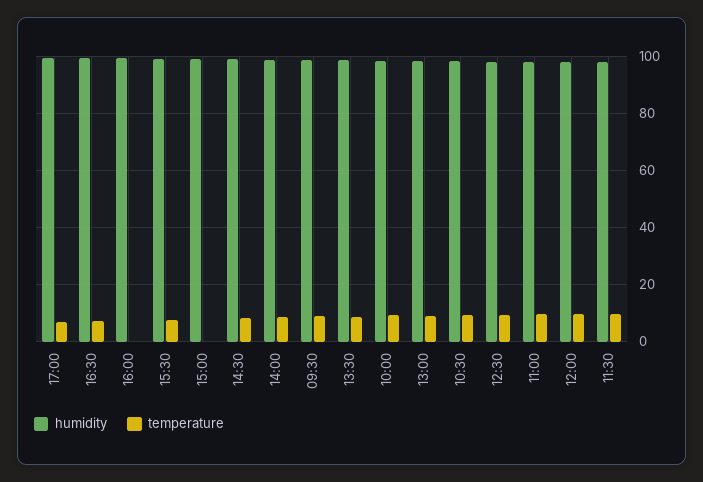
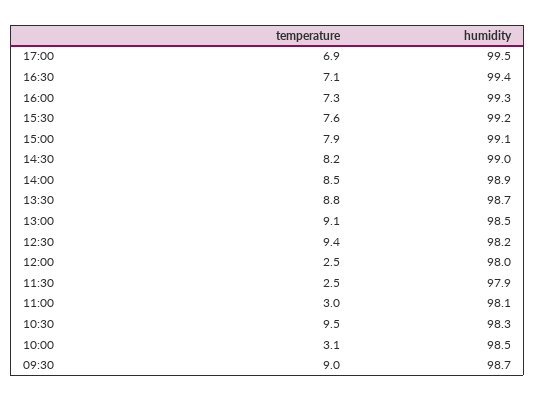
  {
    "humidity": {
      "17:00": 99.5,
      "16:30": 99.4,
      "16:00": 99.3,
      "15:30": 99.2,
      "15:00": 99.1,
      "14:30": 99,
      "14:00": 98.9,
      "09:30": 98.7,
      "13:30": 98.7,
      "10:00": 98.5,
      "13:00": 98.5,
      "10:30": 98.3,
      "12:30": 98.2,
      "11:00": 98.1,
      "12:00": 98,
      "11:30": 97.9
    },
    "temperature": {
      "17:00": 6.9,
      "16:30": 7.1,
-     "16:00": 0,
+     "16:00": 7.3,
      "15:30": 7.6,
-     "15:00": 0,
+     "15:00": 7.9,
      "14:30": 8.2,
      "14:00": 8.5,
      "09:30": 9,
      "13:30": 8.8,
-     "10:00": 10,
+     "10:00": 3.1,
      "13:00": 9.1,
      "10:30": 9.5,
      "12:30": 9.4,
-     "11:00": 10,
+     "11:00": 3,
-     "12:00": 10,
+     "12:00": 2.5,
-     "11:30": 10
+     "11:30": 2.5
    }
  }

